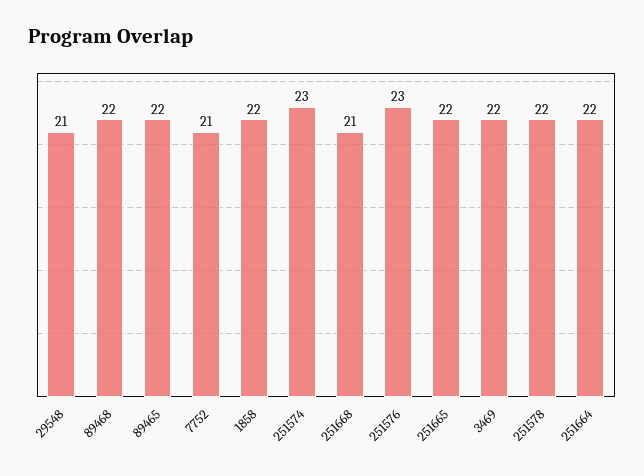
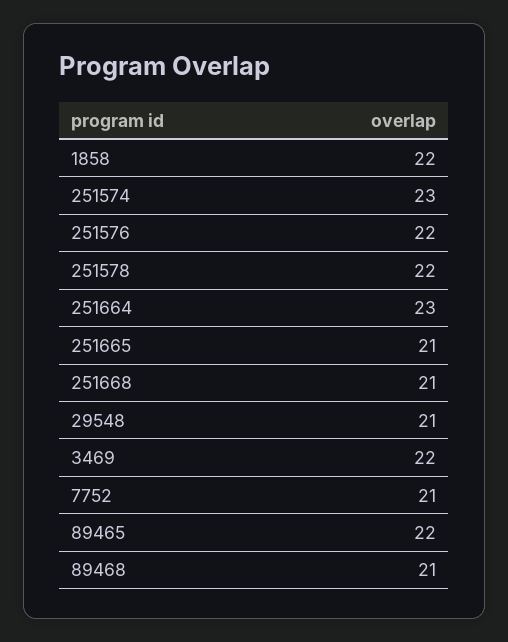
  {
    "29548": 21,
-   "89468": 22,
+   "89468": 21,
    "89465": 22,
    "7752": 21,
    "1858": 22,
    "251574": 23,
    "251668": 21,
-   "251576": 23,
+   "251576": 22,
-   "251665": 22,
+   "251665": 21,
    "3469": 22,
    "251578": 22,
-   "251664": 22
+   "251664": 23
  }

